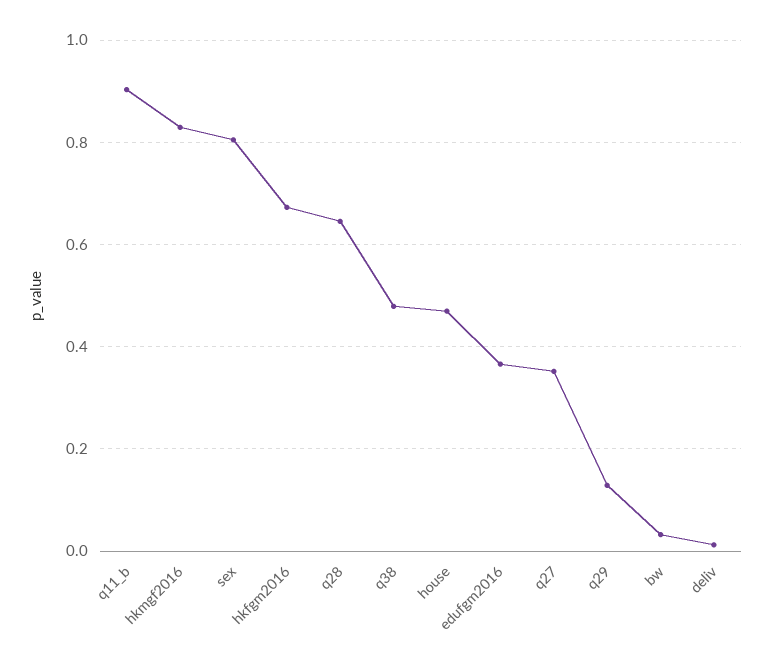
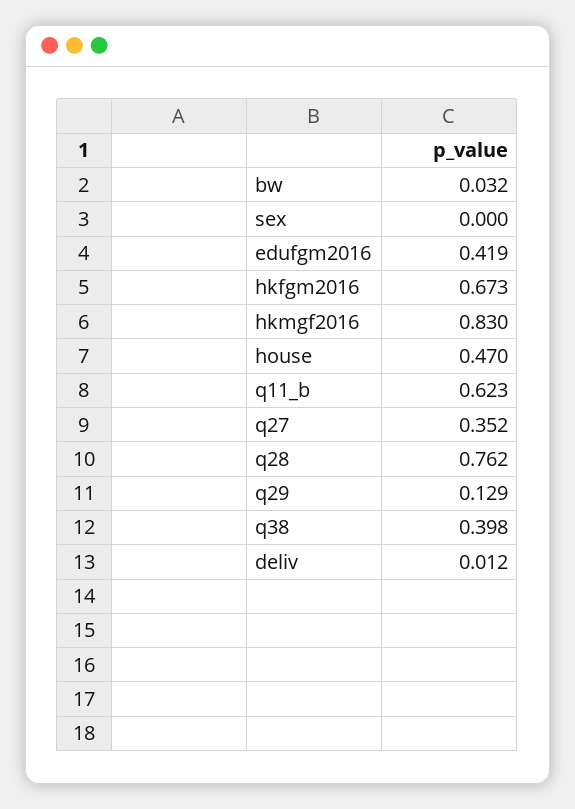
  {
-   "q11_b": 0.9,
+   "q11_b": 0.623,
    "hkmgf2016": 0.83,
-   "sex": 0.8,
+   "sex": 0,
    "hkfgm2016": 0.673,
-   "q28": 0.64,
+   "q28": 0.762,
-   "q38": 0.48,
+   "q38": 0.398,
    "house": 0.47,
-   "edufgm2016": 0.36,
+   "edufgm2016": 0.419,
    "q27": 0.352,
    "q29": 0.129,
    "bw": 0.032,
    "deliv": 0.012
  }

